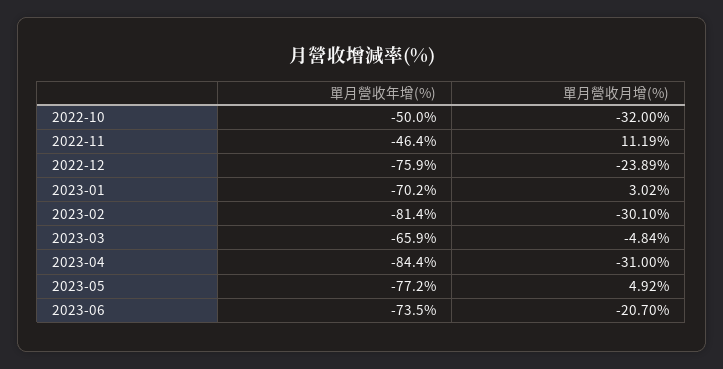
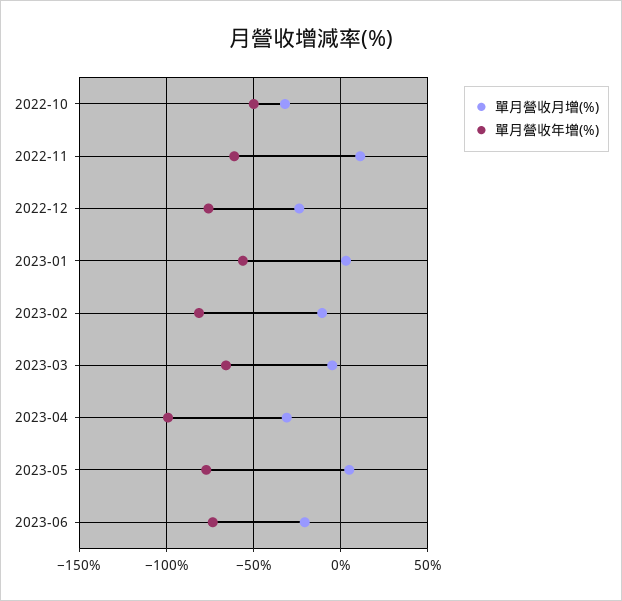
  {
    "單月營收年增(%)": {
      "2022-10": -50,
-     "2022-11": -46.4,
+     "2022-11": -60,
      "2022-12": -75.9,
-     "2023-01": -70.2,
+     "2023-01": -55,
      "2023-02": -81.4,
      "2023-03": -65.9,
-     "2023-04": -84.4,
+     "2023-04": -100,
      "2023-05": -77.2,
      "2023-06": -73.5
    },
    "單月營收月增(%)": {
      "2022-10": -32,
      "2022-11": 11.19,
      "2022-12": -23.89,
      "2023-01": 3.02,
-     "2023-02": -30.1,
+     "2023-02": -10,
      "2023-03": -4.84,
      "2023-04": -31,
      "2023-05": 4.92,
      "2023-06": -20.7
    }
  }

